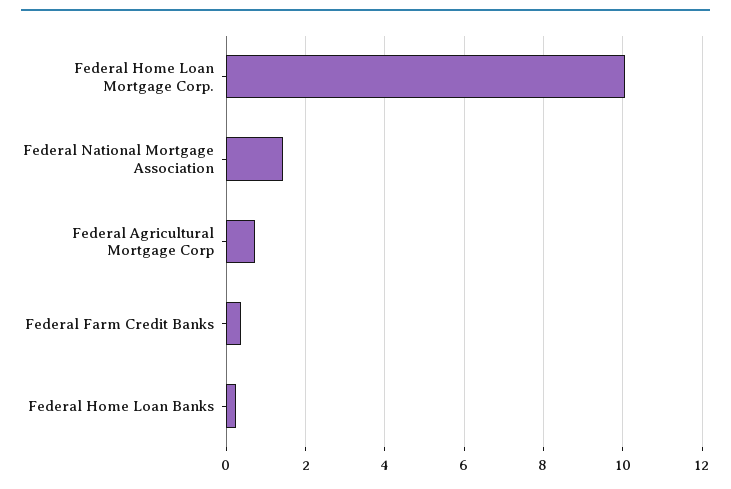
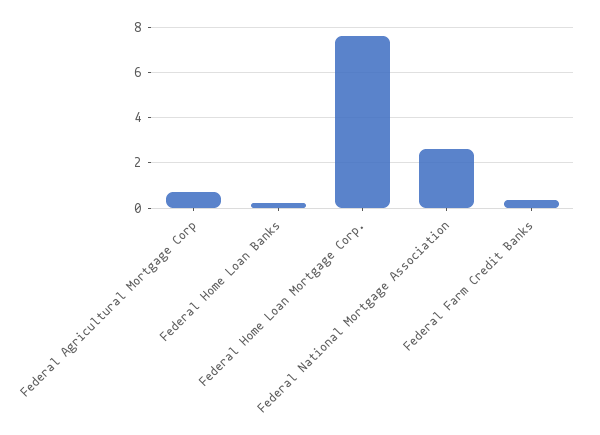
  {
-   "Federal Home Loan Mortgage Corp.": 10,
+   "Federal Home Loan Mortgage Corp.": 7.5,
-   "Federal National Mortgage Association": 1.4,
+   "Federal National Mortgage Association": 2.5,
    "Federal Agricultural Mortgage Corp": 0.8,
    "Federal Farm Credit Banks": 0.4,
    "Federal Home Loan Banks": 0.2
  }

